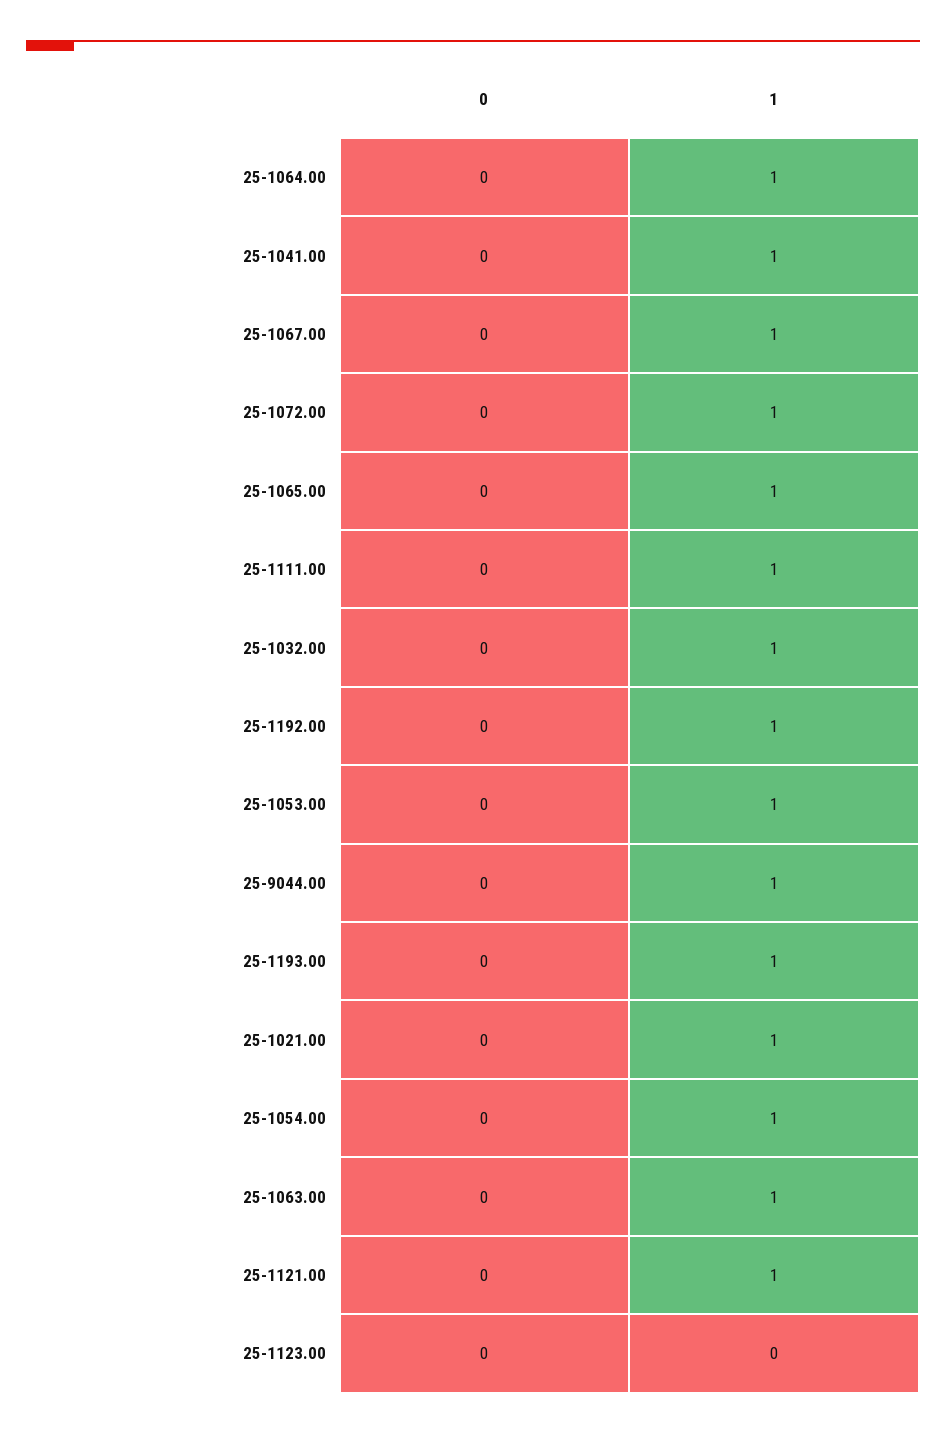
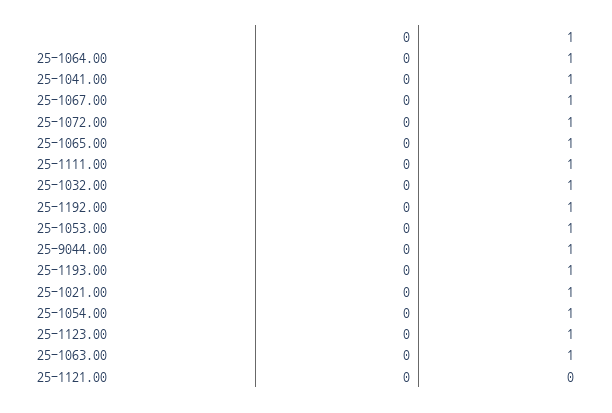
  {
    "0": {
      "25-1064.00": 0,
      "25-1041.00": 0,
      "25-1067.00": 0,
      "25-1072.00": 0,
      "25-1065.00": 0,
      "25-1111.00": 0,
      "25-1032.00": 0,
      "25-1192.00": 0,
      "25-1053.00": 0,
      "25-9044.00": 0,
      "25-1193.00": 0,
      "25-1021.00": 0,
      "25-1054.00": 0,
      "25-1063.00": 0,
      "25-1121.00": 0,
      "25-1123.00": 0
    },
    "1": {
      "25-1064.00": 1,
      "25-1041.00": 1,
      "25-1067.00": 1,
      "25-1072.00": 1,
      "25-1065.00": 1,
      "25-1111.00": 1,
      "25-1032.00": 1,
      "25-1192.00": 1,
      "25-1053.00": 1,
      "25-9044.00": 1,
      "25-1193.00": 1,
      "25-1021.00": 1,
      "25-1054.00": 1,
      "25-1063.00": 1,
-     "25-1121.00": 1,
+     "25-1121.00": 0,
-     "25-1123.00": 0
+     "25-1123.00": 1
    }
  }

